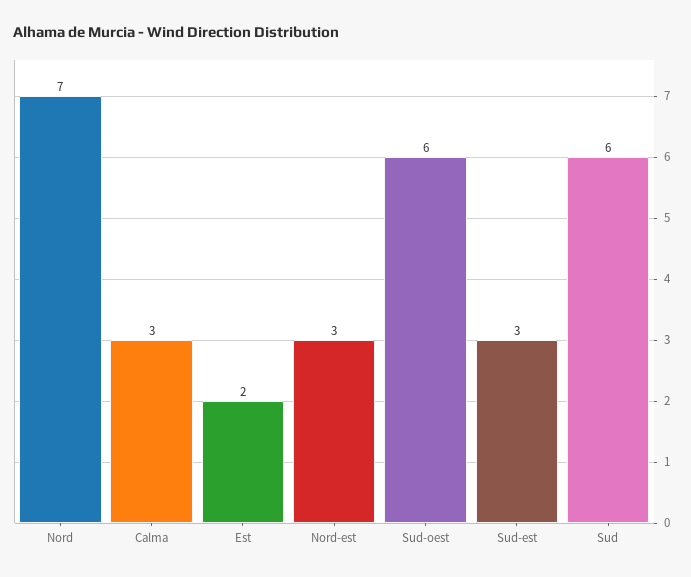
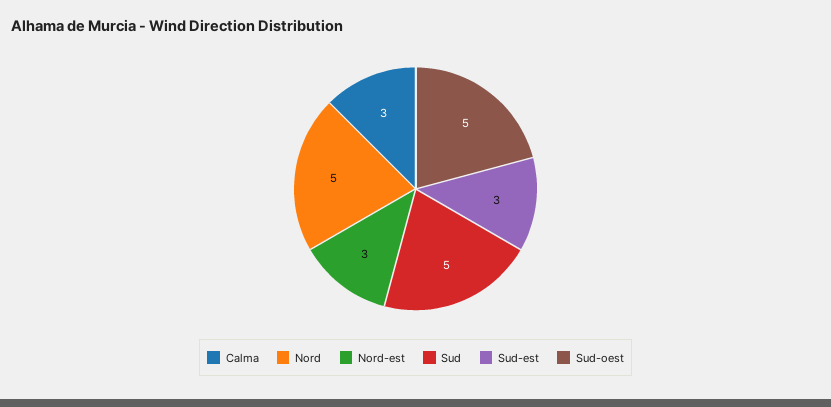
  {
-   "Nord": 7,
+   "Nord": 5,
    "Calma": 3,
-   "Est": 2,
    "Nord-est": 3,
-   "Sud-oest": 6,
+   "Sud-oest": 5,
    "Sud-est": 3,
-   "Sud": 6
+   "Sud": 5
  }

